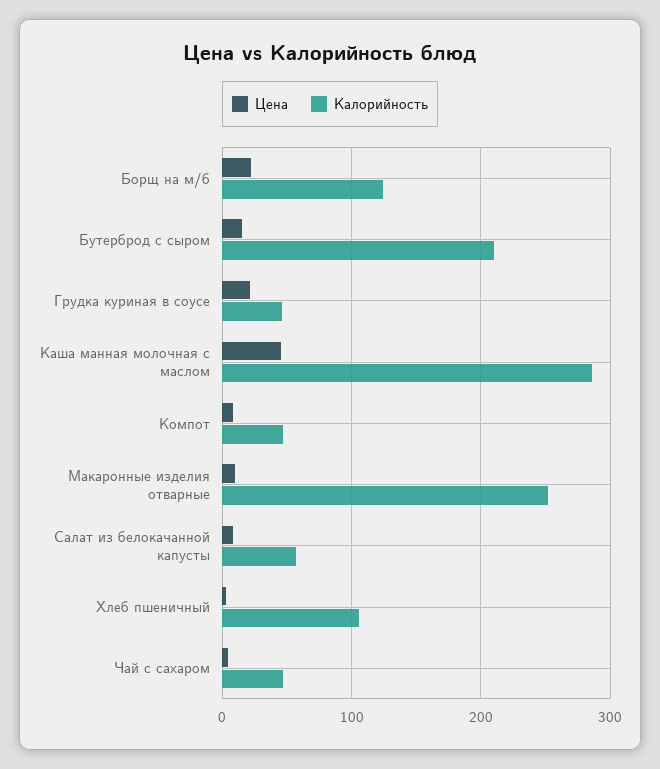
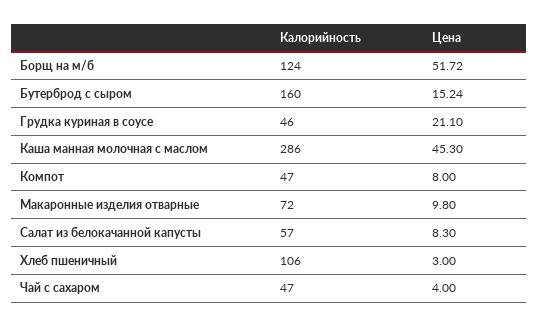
  {
    "Цена": {
-     "Борщ на м/б": 20,
+     "Борщ на м/б": 51.72,
      "Бутерброд с сыром": 15.24,
      "Грудка куриная в соусе": 21.1,
      "Каша манная молочная с маслом": 45.3,
      "Компот": 8,
      "Макаронные изделия отварные": 9.8,
      "Салат из белокачанной капусты": 8.3,
      "Хлеб пшеничный": 3,
      "Чай с сахаром": 4
    },
    "Калорийность": {
      "Борщ на м/б": 124,
-     "Бутерброд с сыром": 210,
+     "Бутерброд с сыром": 160,
      "Грудка куриная в соусе": 46,
      "Каша манная молочная с маслом": 286,
      "Компот": 47,
-     "Макаронные изделия отварные": 250,
+     "Макаронные изделия отварные": 72,
      "Салат из белокачанной капусты": 57,
      "Хлеб пшеничный": 106,
      "Чай с сахаром": 47
    }
  }

